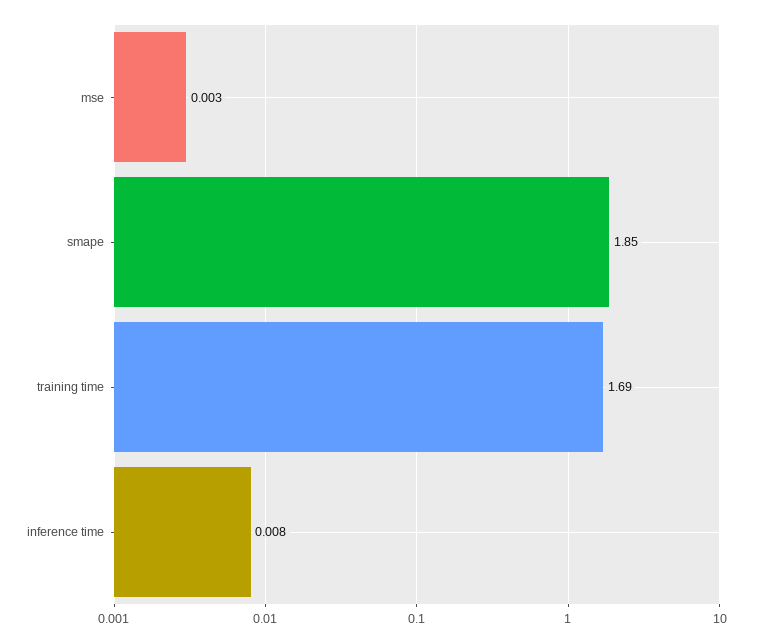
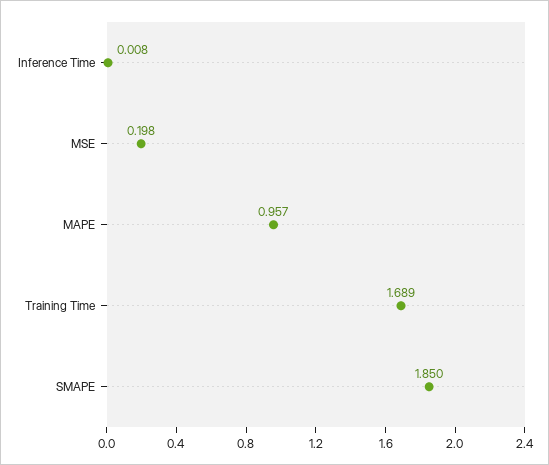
  {
-   "mse": 0.003,
+   "mse": 0.198,
    "smape": 1.85,
-   "training time": 1.69,
+   "training time": 1.689,
-   "inference time": 0.008
+   "inference time": 0.008,
+   "MAPE": 0.957
  }

